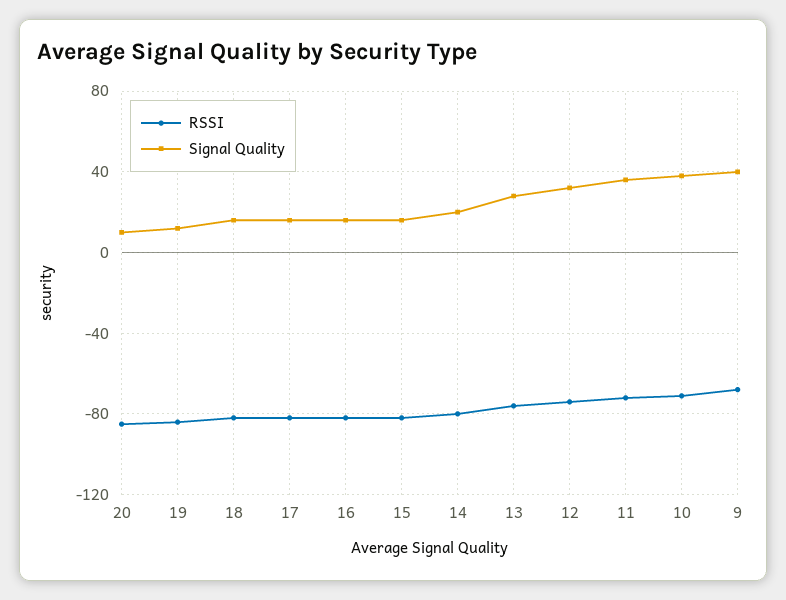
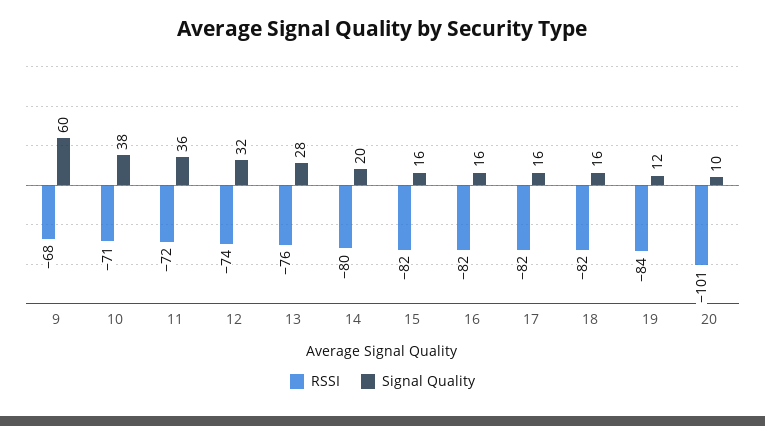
  {
    "RSSI": {
-     "20": -85,
+     "20": -101,
      "19": -84,
      "18": -82,
      "17": -82,
      "16": -82,
      "15": -82,
      "14": -80,
      "13": -76,
      "12": -74,
      "11": -72,
      "10": -71,
      "9": -68
    },
    "Signal Quality": {
      "20": 10,
      "19": 12,
      "18": 16,
      "17": 16,
      "16": 16,
      "15": 16,
      "14": 20,
      "13": 28,
      "12": 32,
      "11": 36,
      "10": 38,
-     "9": 40
+     "9": 60
    }
  }

